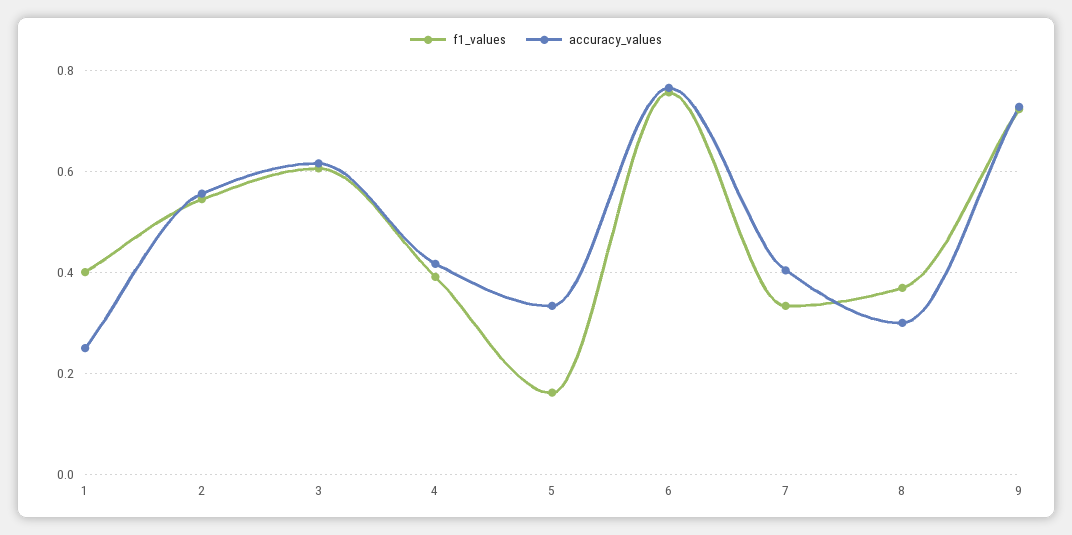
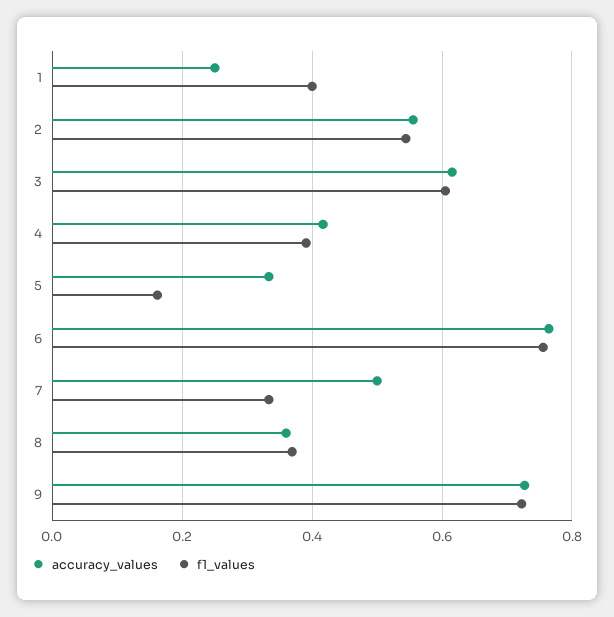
  {
    "f1_values": {
      "1": 0.4,
      "2": 0.54,
      "3": 0.6,
      "4": 0.4,
      "5": 0.16,
      "6": 0.76,
      "7": 0.34,
      "8": 0.36,
      "9": 0.72
    },
    "accuracy_values": {
      "1": 0.26,
      "2": 0.56,
      "3": 0.62,
      "4": 0.42,
      "5": 0.34,
      "6": 0.76,
-     "7": 0.4,
+     "7": 0.5,
-     "8": 0.3,
+     "8": 0.36,
      "9": 0.72
    }
  }

